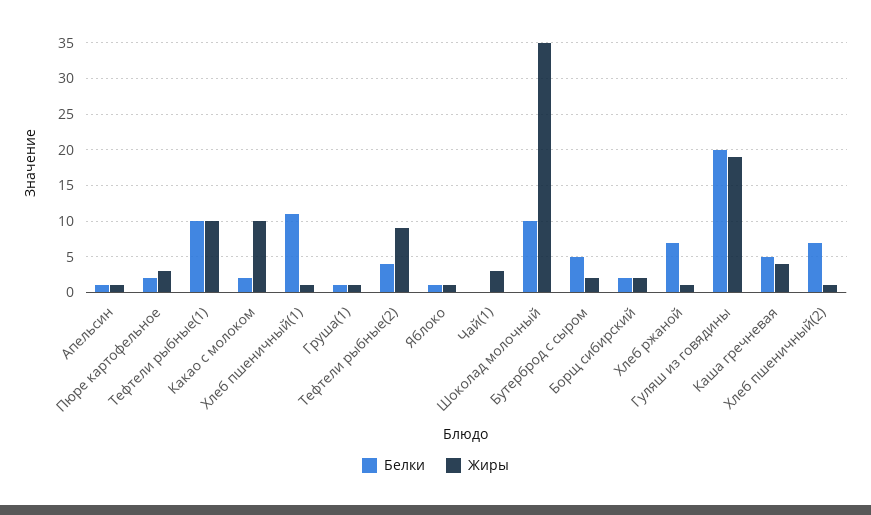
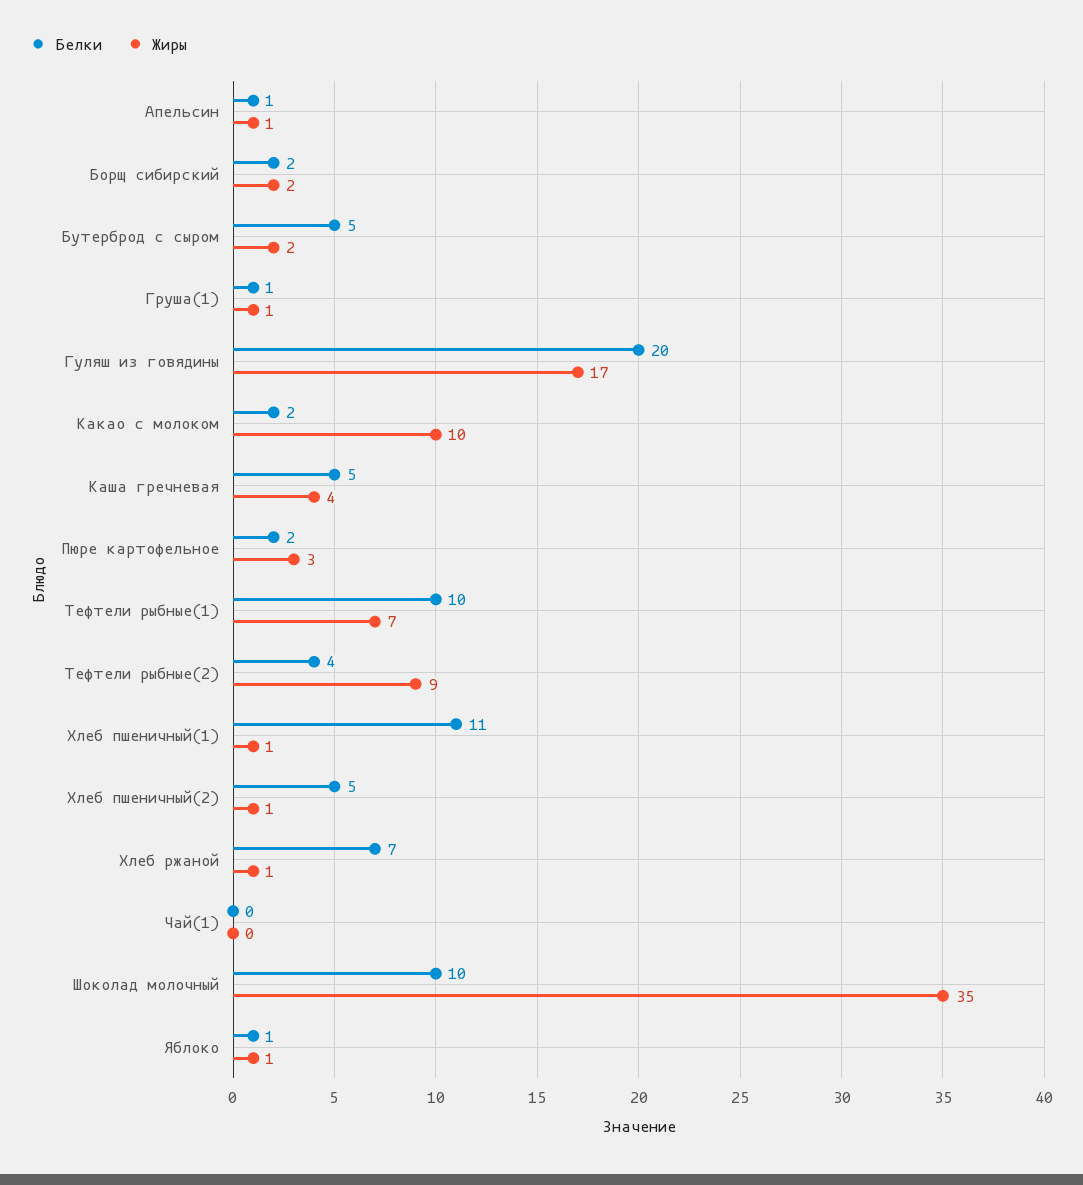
  {
    "Белки": {
      "Апельсин": 1,
      "Пюре картофельное": 2,
      "Тефтели рыбные(1)": 10,
      "Какао с молоком": 2,
      "Хлеб пшеничный(1)": 11,
      "Груша(1)": 1,
      "Тефтели рыбные(2)": 4,
      "Яблоко": 1,
      "Чай(1)": 0,
      "Шоколад молочный": 10,
      "Бутерброд с сыром": 5,
      "Борщ сибирский": 2,
      "Хлеб ржаной": 7,
      "Гуляш из говядины": 20,
      "Каша гречневая": 5,
-     "Хлеб пшеничный(2)": 7
+     "Хлеб пшеничный(2)": 5
    },
    "Жиры": {
      "Апельсин": 1,
      "Пюре картофельное": 3,
-     "Тефтели рыбные(1)": 10,
+     "Тефтели рыбные(1)": 7,
      "Какао с молоком": 10,
      "Хлеб пшеничный(1)": 1,
      "Груша(1)": 1,
      "Тефтели рыбные(2)": 9,
      "Яблоко": 1,
-     "Чай(1)": 3,
+     "Чай(1)": 0,
      "Шоколад молочный": 35,
      "Бутерброд с сыром": 2,
      "Борщ сибирский": 2,
      "Хлеб ржаной": 1,
-     "Гуляш из говядины": 19,
+     "Гуляш из говядины": 17,
      "Каша гречневая": 4,
      "Хлеб пшеничный(2)": 1
    }
  }

